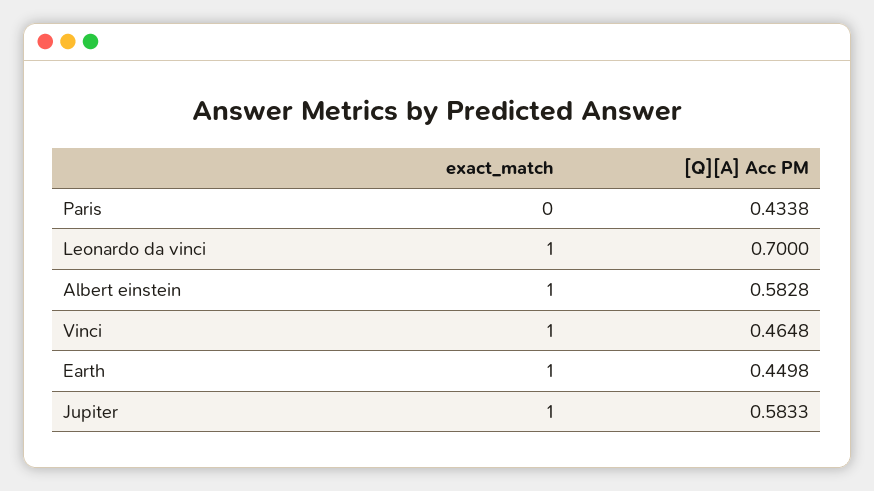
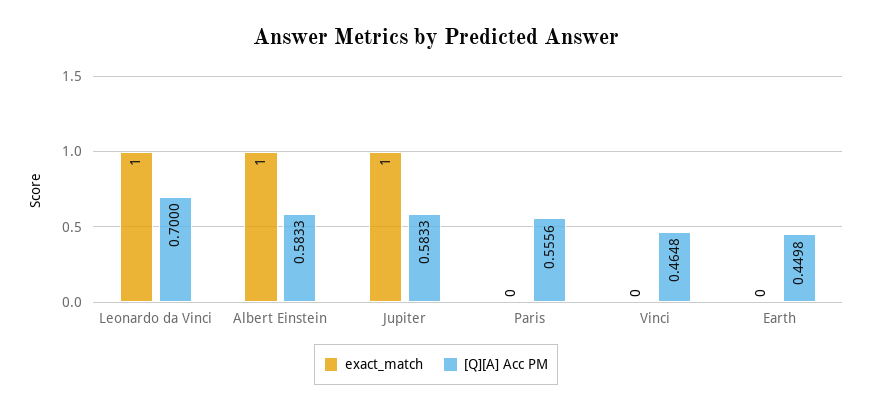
  {
    "exact_match": {
      "Paris": 0,
      "Leonardo da vinci": 1,
      "Albert einstein": 1,
-     "Vinci": 1,
+     "Vinci": 0,
-     "Earth": 1,
+     "Earth": 0,
      "Jupiter": 1
    },
    "[Q][A] Acc PM": {
-     "Paris": 0.4338,
+     "Paris": 0.5556,
      "Leonardo da vinci": 0.7,
-     "Albert einstein": 0.5828,
+     "Albert einstein": 0.5833,
      "Vinci": 0.4648,
      "Earth": 0.4498,
      "Jupiter": 0.5833
    }
  }

